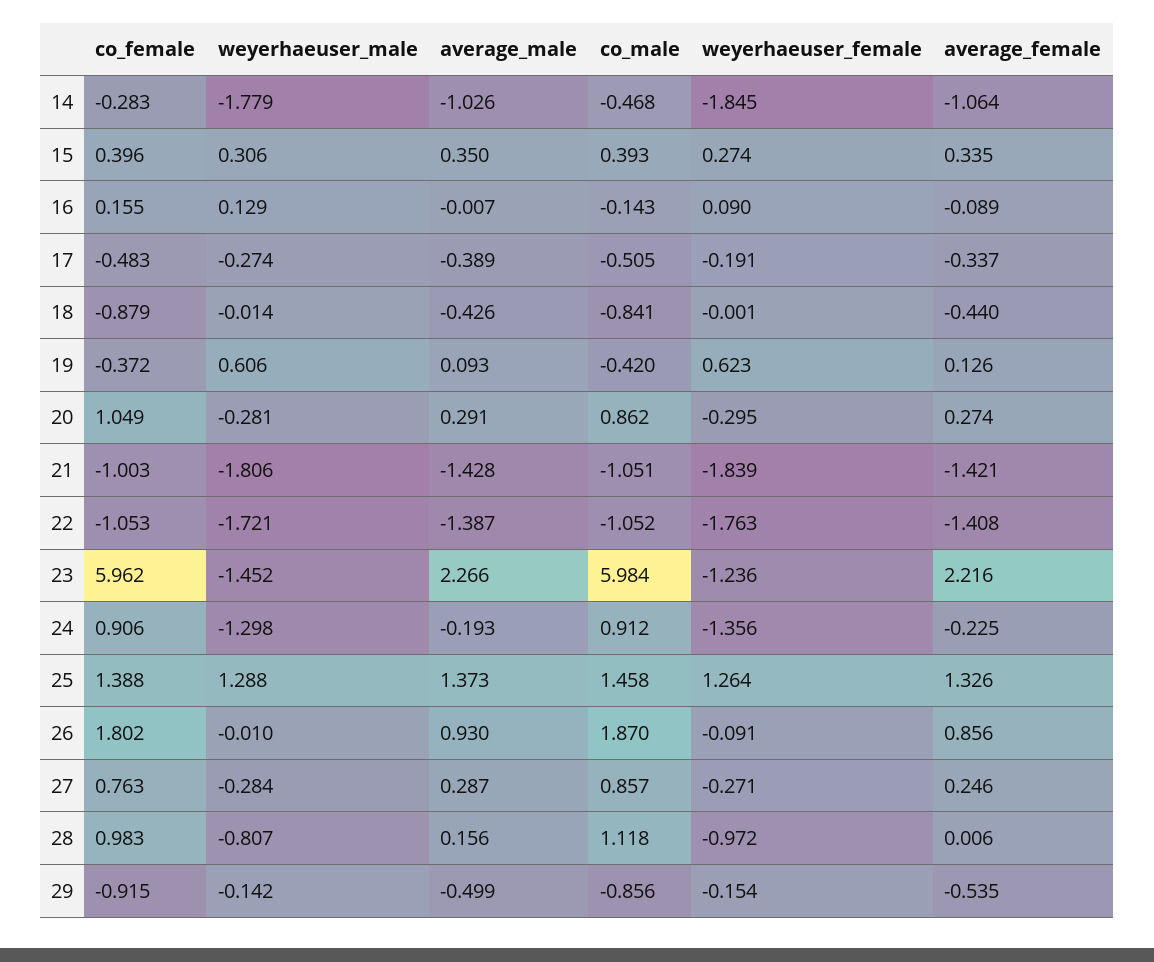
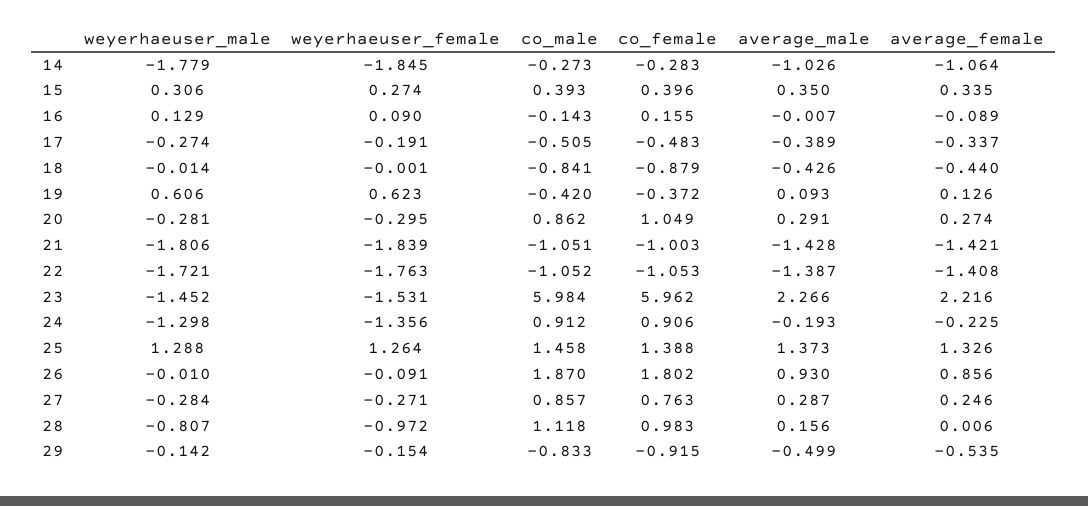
  {
    "co_female": {
      "14": -0.283,
      "15": 0.396,
      "16": 0.155,
      "17": -0.483,
      "18": -0.879,
      "19": -0.372,
      "20": 1.049,
      "21": -1.003,
      "22": -1.053,
      "23": 5.962,
      "24": 0.906,
      "25": 1.388,
      "26": 1.802,
      "27": 0.763,
      "28": 0.983,
      "29": -0.915
    },
    "weyerhaeuser_male": {
      "14": -1.779,
      "15": 0.306,
      "16": 0.129,
      "17": -0.274,
      "18": -0.014,
      "19": 0.606,
      "20": -0.281,
      "21": -1.806,
      "22": -1.721,
      "23": -1.452,
      "24": -1.298,
      "25": 1.288,
      "26": -0.01,
      "27": -0.284,
      "28": -0.807,
      "29": -0.142
    },
    "average_male": {
      "14": -1.026,
      "15": 0.35,
      "16": -0.007,
      "17": -0.389,
      "18": -0.426,
      "19": 0.093,
      "20": 0.291,
      "21": -1.428,
      "22": -1.387,
      "23": 2.266,
      "24": -0.193,
      "25": 1.373,
      "26": 0.93,
      "27": 0.287,
      "28": 0.156,
      "29": -0.499
    },
    "co_male": {
-     "14": -0.468,
+     "14": -0.273,
      "15": 0.393,
      "16": -0.143,
      "17": -0.505,
      "18": -0.841,
      "19": -0.42,
      "20": 0.862,
      "21": -1.051,
      "22": -1.052,
      "23": 5.984,
      "24": 0.912,
      "25": 1.458,
      "26": 1.87,
      "27": 0.857,
      "28": 1.118,
-     "29": -0.856
+     "29": -0.833
    },
    "weyerhaeuser_female": {
      "14": -1.845,
      "15": 0.274,
      "16": 0.09,
      "17": -0.191,
      "18": -0.001,
      "19": 0.623,
      "20": -0.295,
      "21": -1.839,
      "22": -1.763,
-     "23": -1.236,
+     "23": -1.531,
      "24": -1.356,
      "25": 1.264,
      "26": -0.091,
      "27": -0.271,
      "28": -0.972,
      "29": -0.154
    },
    "average_female": {
      "14": -1.064,
      "15": 0.335,
      "16": -0.089,
      "17": -0.337,
      "18": -0.44,
      "19": 0.126,
      "20": 0.274,
      "21": -1.421,
      "22": -1.408,
      "23": 2.216,
      "24": -0.225,
      "25": 1.326,
      "26": 0.856,
      "27": 0.246,
      "28": 0.006,
      "29": -0.535
    }
  }

